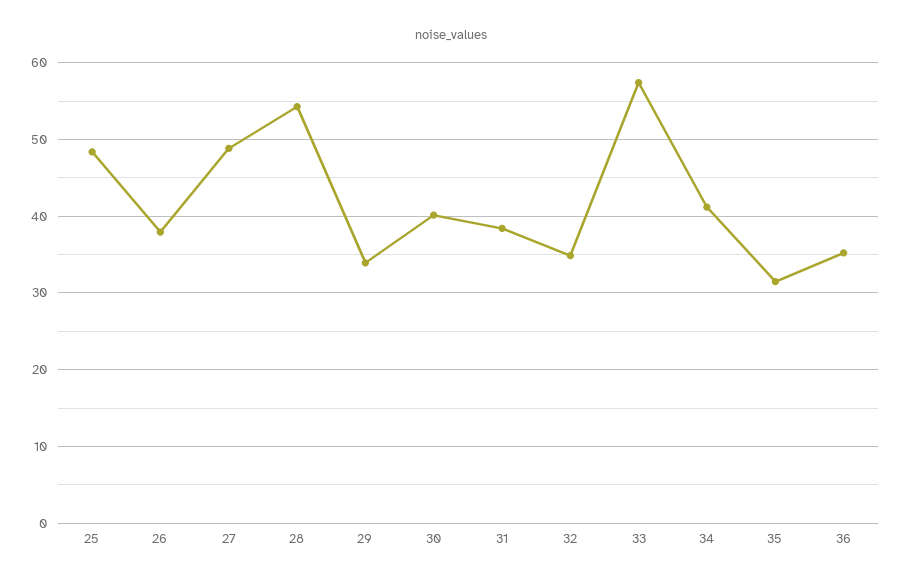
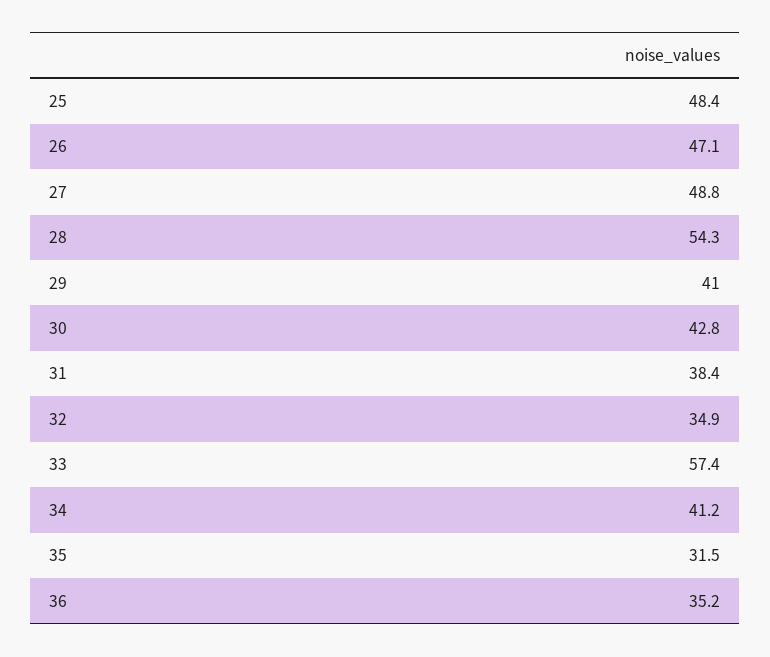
  {
    "25": 48.4,
-   "26": 38,
+   "26": 47.1,
    "27": 48.8,
    "28": 54.3,
-   "29": 34,
+   "29": 41,
-   "30": 40,
+   "30": 42.8,
    "31": 38.4,
    "32": 34.9,
    "33": 57.4,
    "34": 41.2,
    "35": 31.5,
    "36": 35.2
  }

